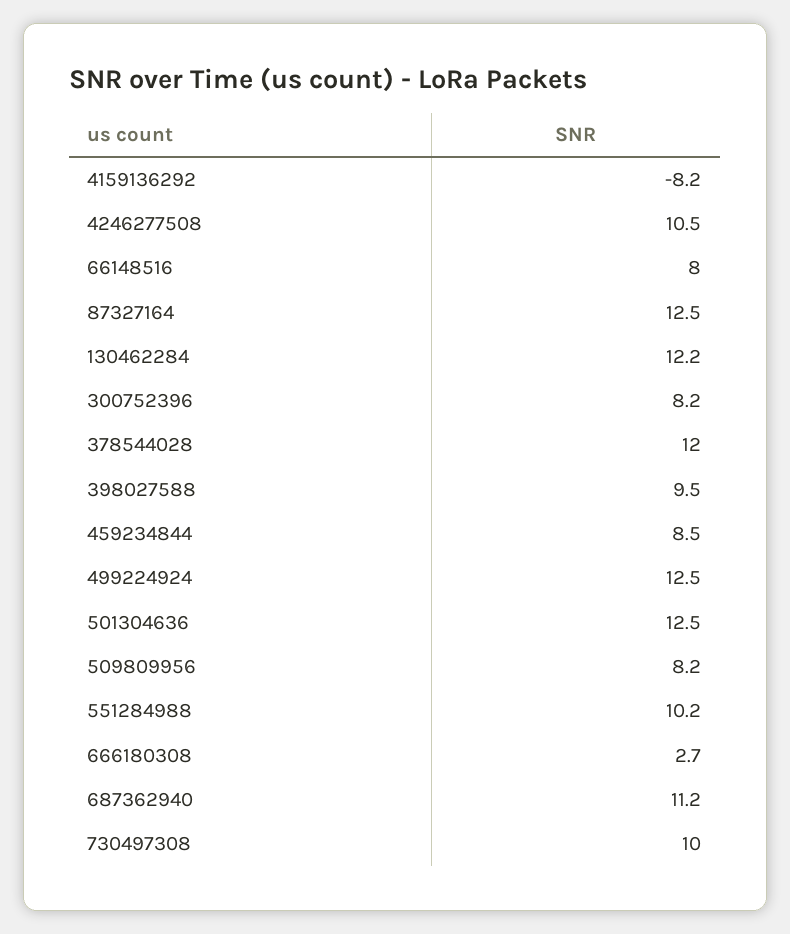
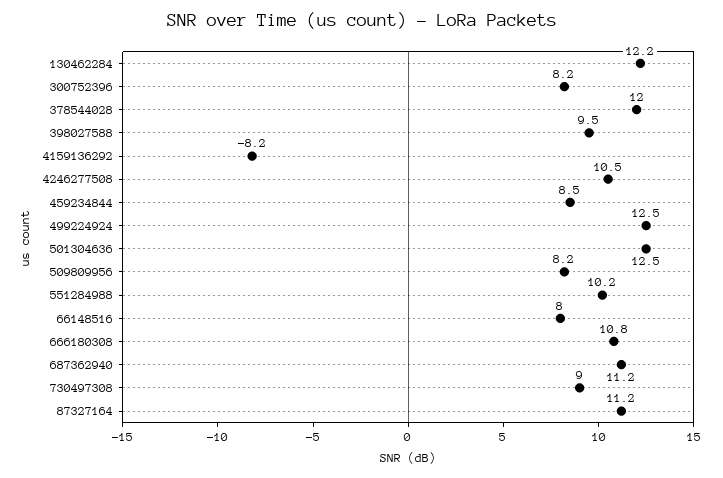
  {
    "4159136292": -8.2,
    "4246277508": 10.5,
    "66148516": 8,
-   "87327164": 12.5,
+   "87327164": 11.2,
    "130462284": 12.2,
    "300752396": 8.2,
    "378544028": 12,
    "398027588": 9.5,
    "459234844": 8.5,
    "499224924": 12.5,
    "501304636": 12.5,
    "509809956": 8.2,
    "551284988": 10.2,
-   "666180308": 2.7,
+   "666180308": 10.8,
    "687362940": 11.2,
-   "730497308": 10
+   "730497308": 9
  }

